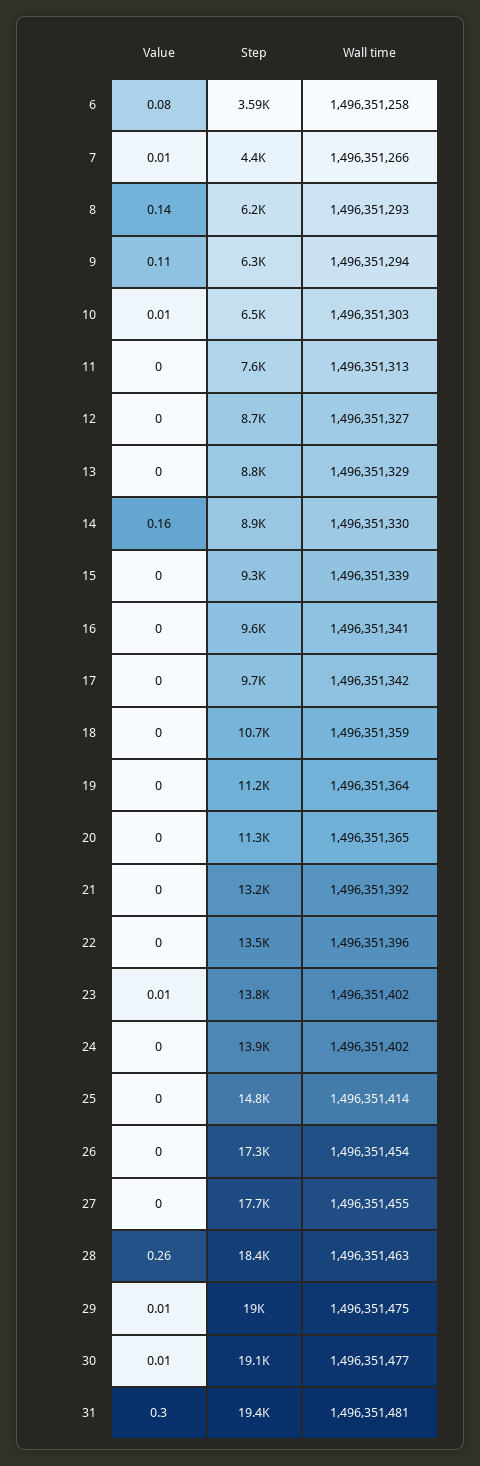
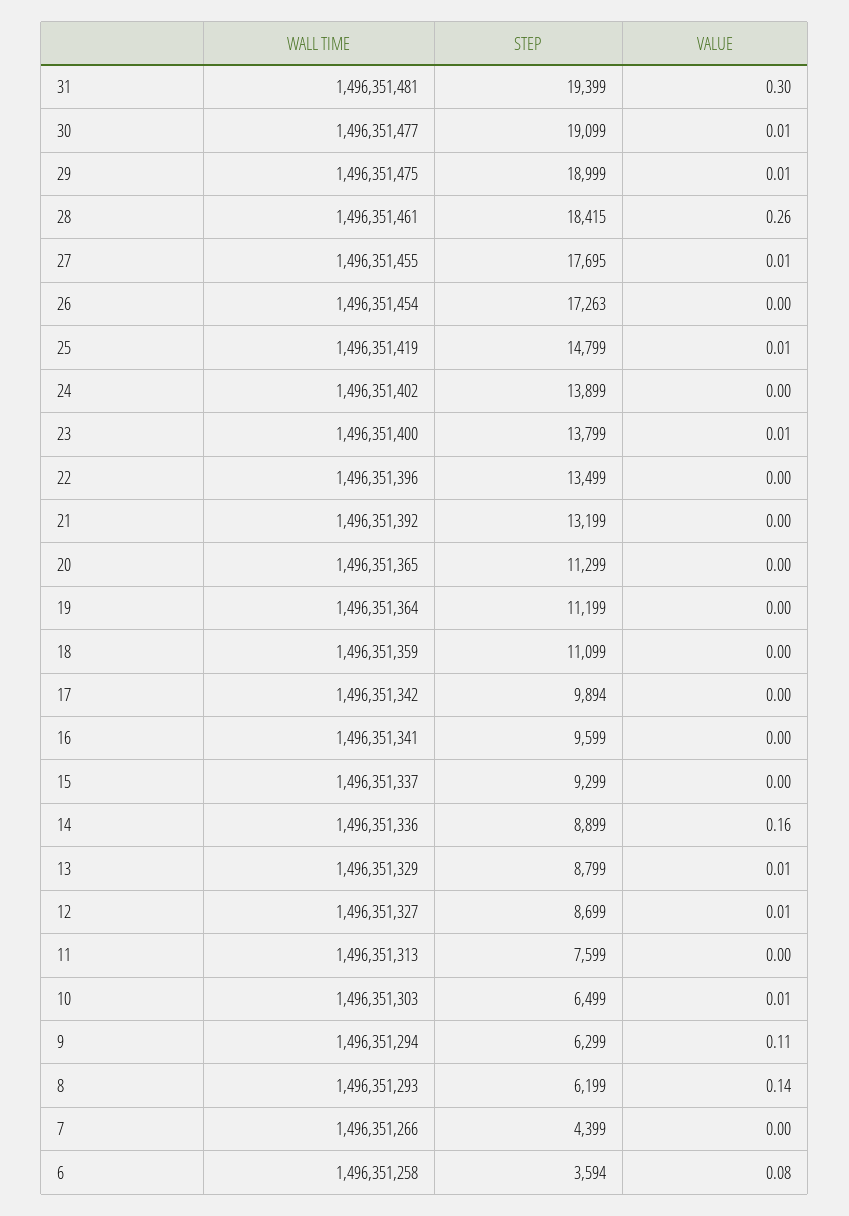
  {
    "Value": {
      "6": 0.08,
-     "7": 0.01,
+     "7": 0,
      "8": 0.14,
      "9": 0.11,
      "10": 0.01,
      "11": 0,
-     "12": 0,
+     "12": 0.01,
-     "13": 0,
+     "13": 0.01,
      "14": 0.16,
      "15": 0,
      "16": 0,
      "17": 0,
      "18": 0,
      "19": 0,
      "20": 0,
      "21": 0,
      "22": 0,
      "23": 0.01,
      "24": 0,
-     "25": 0,
+     "25": 0.01,
      "26": 0,
-     "27": 0,
+     "27": 0.01,
      "28": 0.26,
      "29": 0.01,
      "30": 0.01,
      "31": 0.3
    },
    "Step": {
      "6": 3594,
      "7": 4399,
      "8": 6199,
      "9": 6299,
      "10": 6499,
      "11": 7599,
      "12": 8699,
      "13": 8799,
      "14": 8899,
      "15": 9299,
      "16": 9599,
-     "17": 9700,
+     "17": 9894,
-     "18": 10700,
+     "18": 11099,
      "19": 11199,
      "20": 11299,
      "21": 13199,
      "22": 13499,
      "23": 13799,
      "24": 13899,
      "25": 14799,
      "26": 17263,
      "27": 17695,
      "28": 18415,
      "29": 18999,
      "30": 19099,
      "31": 19399
    },
    "Wall time": {
      "6": 1496351258,
      "7": 1496351266,
      "8": 1496351293,
      "9": 1496351294,
      "10": 1496351303,
      "11": 1496351313,
      "12": 1496351327,
      "13": 1496351329,
-     "14": 1496351330,
+     "14": 1496351336,
-     "15": 1496351339,
+     "15": 1496351337,
      "16": 1496351341,
      "17": 1496351342,
      "18": 1496351359,
      "19": 1496351364,
      "20": 1496351365,
      "21": 1496351392,
      "22": 1496351396,
-     "23": 1496351402,
+     "23": 1496351400,
      "24": 1496351402,
-     "25": 1496351414,
+     "25": 1496351419,
      "26": 1496351454,
      "27": 1496351455,
-     "28": 1496351463,
+     "28": 1496351461,
      "29": 1496351475,
      "30": 1496351477,
      "31": 1496351481
    }
  }

